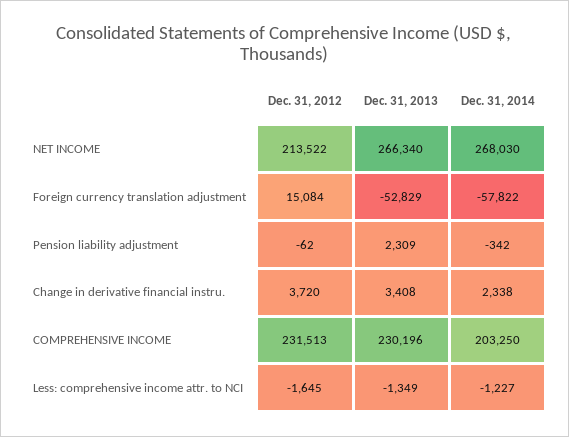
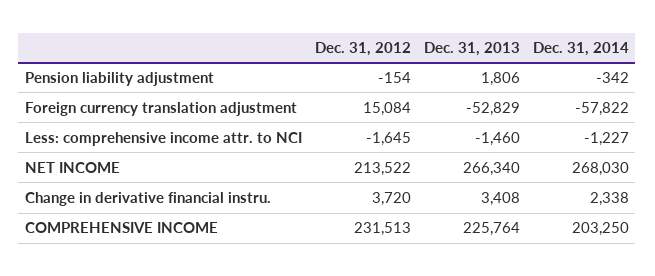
  {
    "Dec. 31, 2012": {
      "NET INCOME": 213522,
      "Foreign currency translation adjustment": 15084,
-     "Pension liability adjustment": -62,
+     "Pension liability adjustment": -154,
      "Change in derivative financial instru.": 3720,
      "COMPREHENSIVE INCOME": 231513,
      "Less: comprehensive income attr. to NCI": -1645
    },
    "Dec. 31, 2013": {
      "NET INCOME": 266340,
      "Foreign currency translation adjustment": -52829,
-     "Pension liability adjustment": 2309,
+     "Pension liability adjustment": 1806,
      "Change in derivative financial instru.": 3408,
-     "COMPREHENSIVE INCOME": 230196,
+     "COMPREHENSIVE INCOME": 225764,
-     "Less: comprehensive income attr. to NCI": -1349
+     "Less: comprehensive income attr. to NCI": -1460
    },
    "Dec. 31, 2014": {
      "NET INCOME": 268030,
      "Foreign currency translation adjustment": -57822,
      "Pension liability adjustment": -342,
      "Change in derivative financial instru.": 2338,
      "COMPREHENSIVE INCOME": 203250,
      "Less: comprehensive income attr. to NCI": -1227
    }
  }

